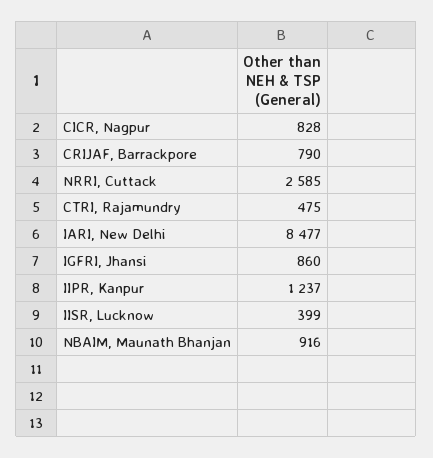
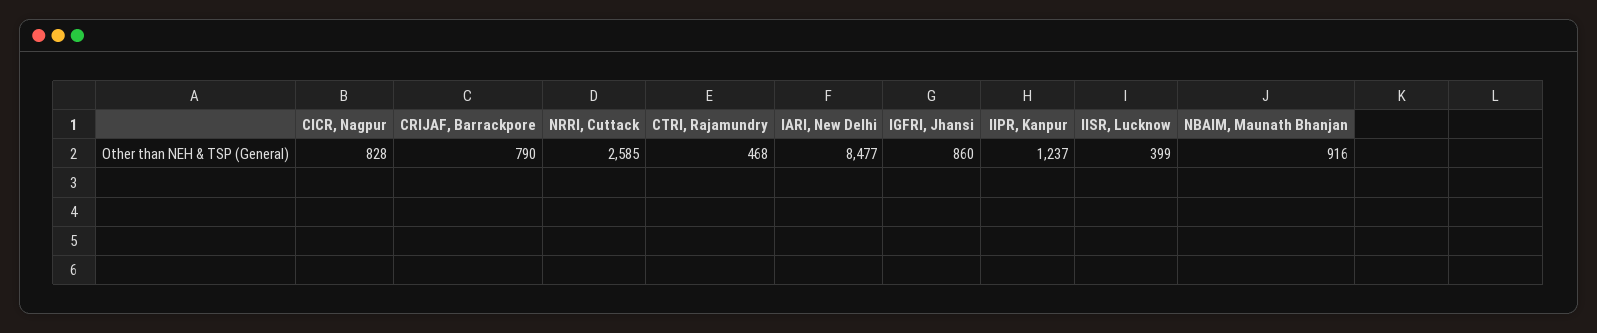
  {
    "CICR, Nagpur": 828,
    "CRIJAF, Barrackpore": 790,
    "NRRI, Cuttack": 2585,
-   "CTRI, Rajamundry": 475,
+   "CTRI, Rajamundry": 468,
    "IARI, New Delhi": 8477,
    "IGFRI, Jhansi": 860,
    "IIPR, Kanpur": 1237,
    "IISR, Lucknow": 399,
    "NBAIM, Maunath Bhanjan": 916
  }

